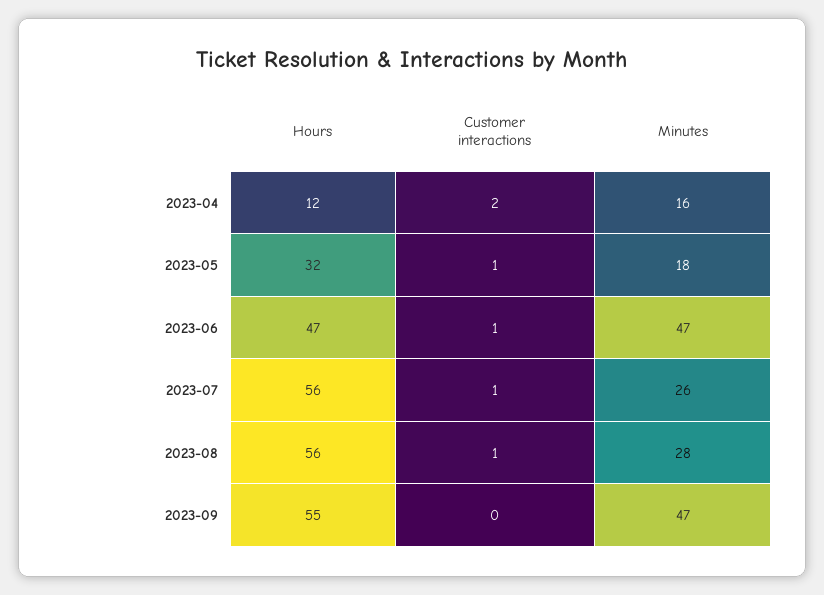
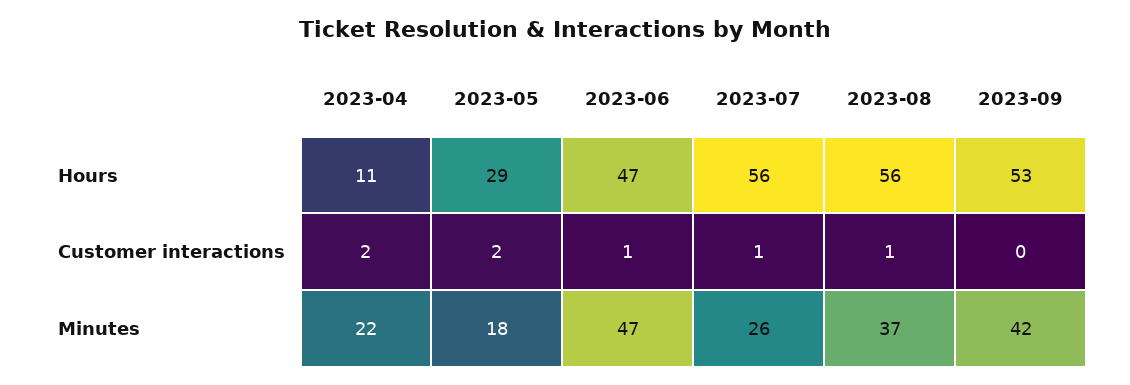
  {
    "Hours": {
-     "2023-04": 12,
+     "2023-04": 11,
-     "2023-05": 32,
+     "2023-05": 29,
      "2023-06": 47,
      "2023-07": 56,
      "2023-08": 56,
-     "2023-09": 55
+     "2023-09": 53
    },
    "Customer interactions": {
      "2023-04": 2,
-     "2023-05": 1,
+     "2023-05": 2,
      "2023-06": 1,
      "2023-07": 1,
      "2023-08": 1,
      "2023-09": 0
    },
    "Minutes": {
-     "2023-04": 16,
+     "2023-04": 22,
      "2023-05": 18,
      "2023-06": 47,
      "2023-07": 26,
-     "2023-08": 28,
+     "2023-08": 37,
-     "2023-09": 47
+     "2023-09": 42
    }
  }

